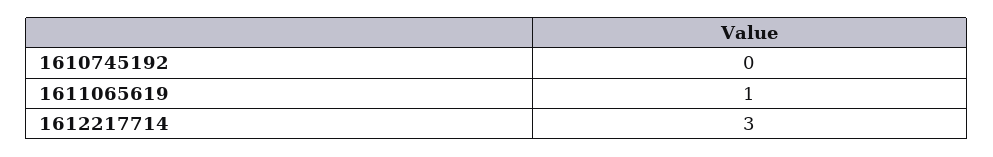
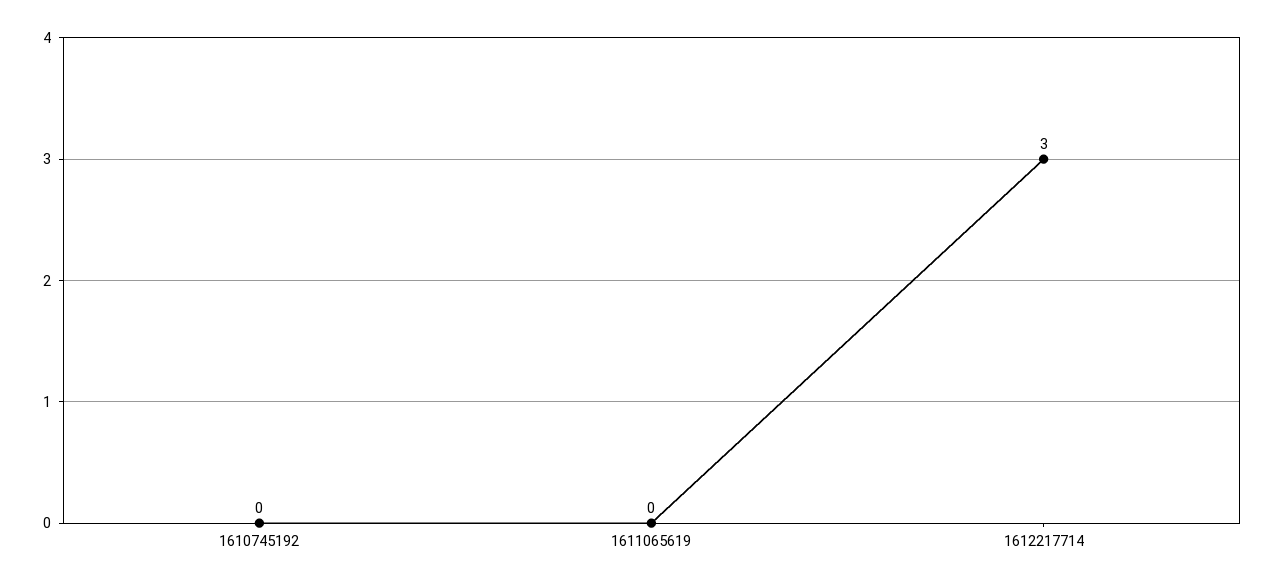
  {
    "1610745192": 0,
-   "1611065619": 1,
+   "1611065619": 0,
    "1612217714": 3
  }

